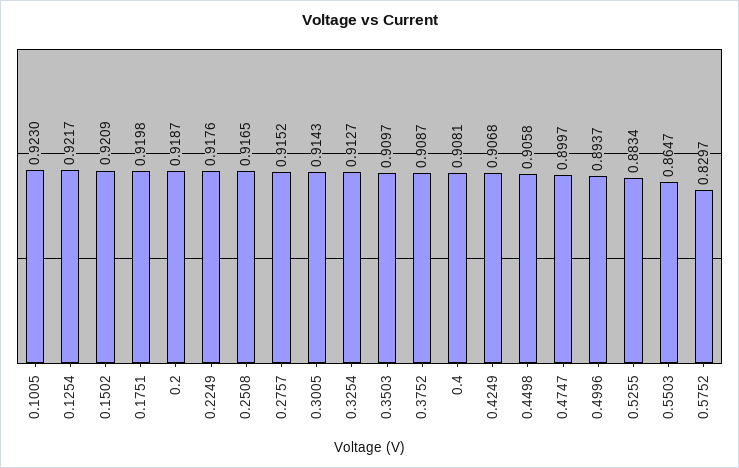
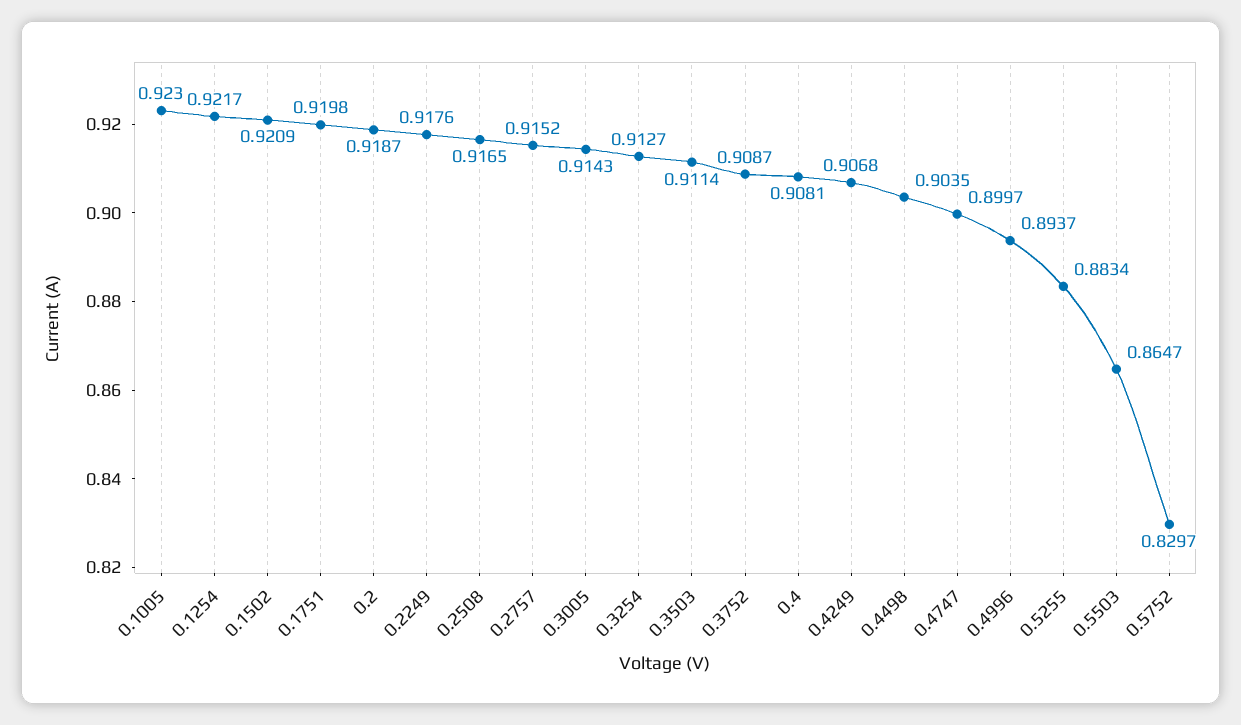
  {
    "0.1005": 0.923,
    "0.1254": 0.9217,
    "0.1502": 0.9209,
    "0.1751": 0.9198,
    "0.2": 0.9187,
    "0.2249": 0.9176,
    "0.2508": 0.9165,
    "0.2757": 0.9152,
    "0.3005": 0.9143,
    "0.3254": 0.9127,
-   "0.3503": 0.9097,
+   "0.3503": 0.9114,
    "0.3752": 0.9087,
    "0.4": 0.9081,
    "0.4249": 0.9068,
-   "0.4498": 0.9058,
+   "0.4498": 0.9035,
    "0.4747": 0.8997,
    "0.4996": 0.8937,
    "0.5255": 0.8834,
    "0.5503": 0.8647,
    "0.5752": 0.8297
  }

